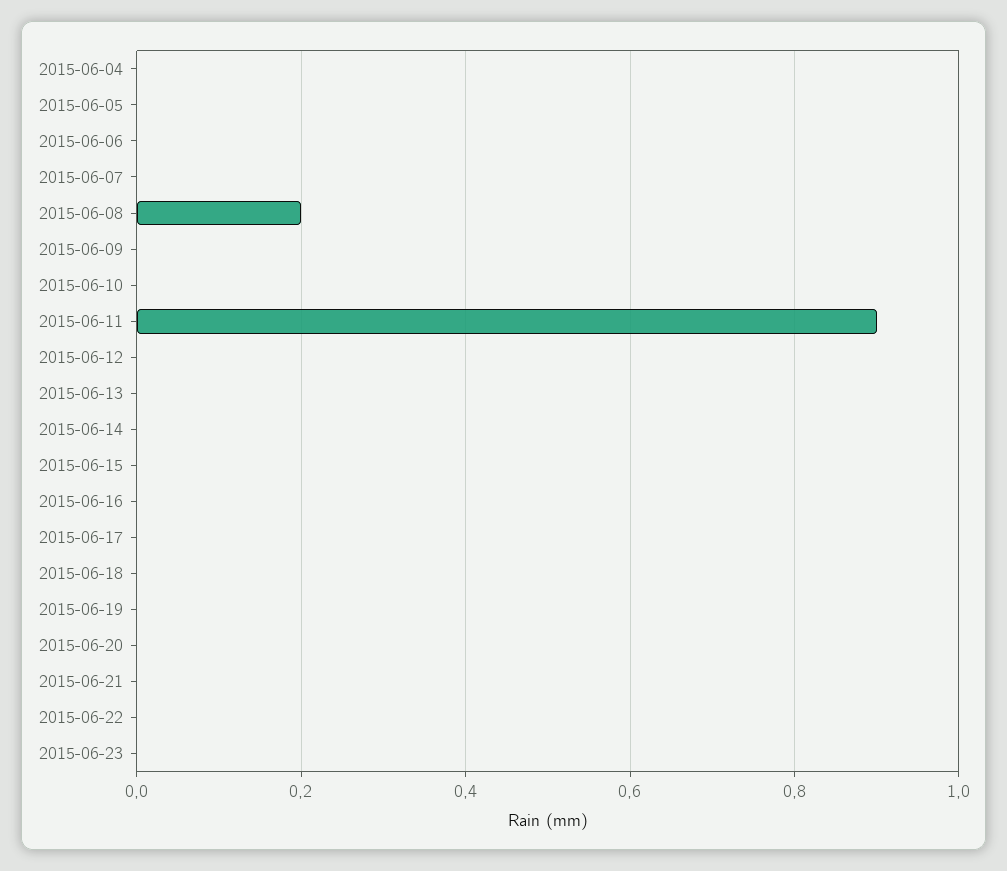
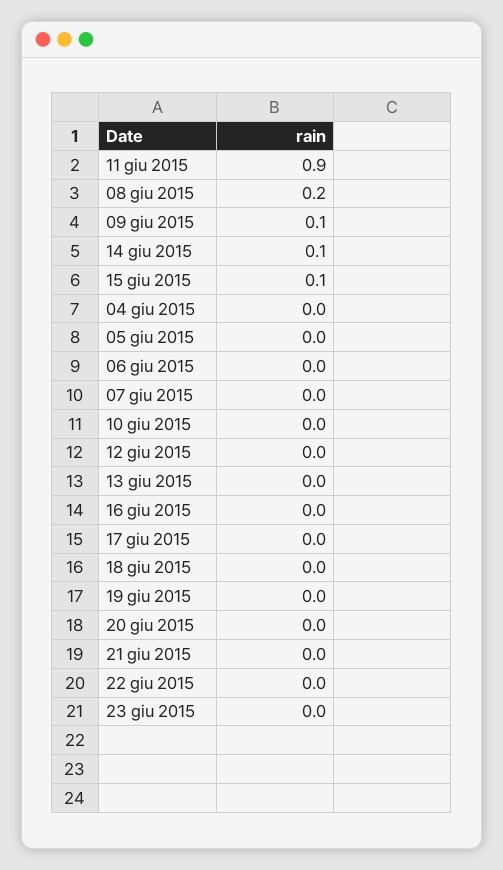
  {
    "2015-06-04": 0,
    "2015-06-05": 0,
    "2015-06-06": 0,
    "2015-06-07": 0,
    "2015-06-08": 0.2,
-   "2015-06-09": 0,
+   "2015-06-09": 0.1,
    "2015-06-10": 0,
    "2015-06-11": 0.9,
    "2015-06-12": 0,
    "2015-06-13": 0,
-   "2015-06-14": 0,
+   "2015-06-14": 0.1,
-   "2015-06-15": 0,
+   "2015-06-15": 0.1,
    "2015-06-16": 0,
    "2015-06-17": 0,
    "2015-06-18": 0,
    "2015-06-19": 0,
    "2015-06-20": 0,
    "2015-06-21": 0,
    "2015-06-22": 0,
    "2015-06-23": 0
  }

